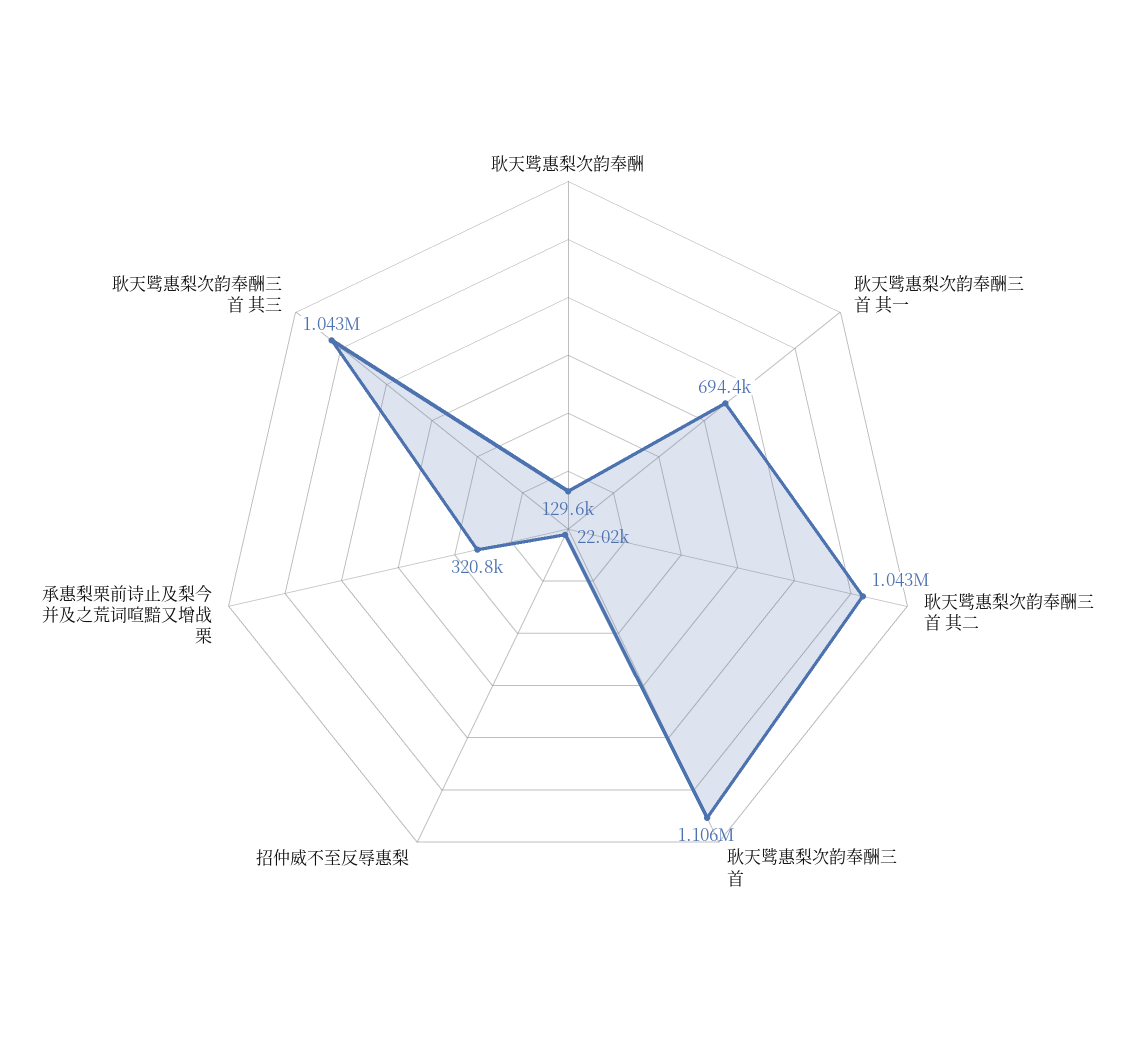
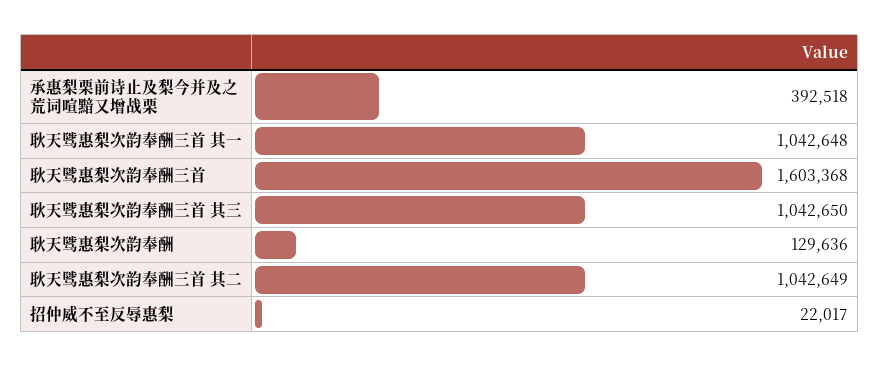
  {
    "耿天骘惠梨次韵奉酬": 129636,
-   "耿天骘惠梨次韵奉酬三首 其一": 694400,
+   "耿天骘惠梨次韵奉酬三首 其一": 1042648,
    "耿天骘惠梨次韵奉酬三首 其二": 1042649,
-   "耿天骘惠梨次韵奉酬三首": 1106000,
+   "耿天骘惠梨次韵奉酬三首": 1603368,
    "招仲威不至反辱惠梨": 22017,
-   "承惠梨栗前诗止及梨今并及之荒词喧黯又增战栗": 320800,
+   "承惠梨栗前诗止及梨今并及之荒词喧黯又增战栗": 392518,
    "耿天骘惠梨次韵奉酬三首 其三": 1042650
  }

